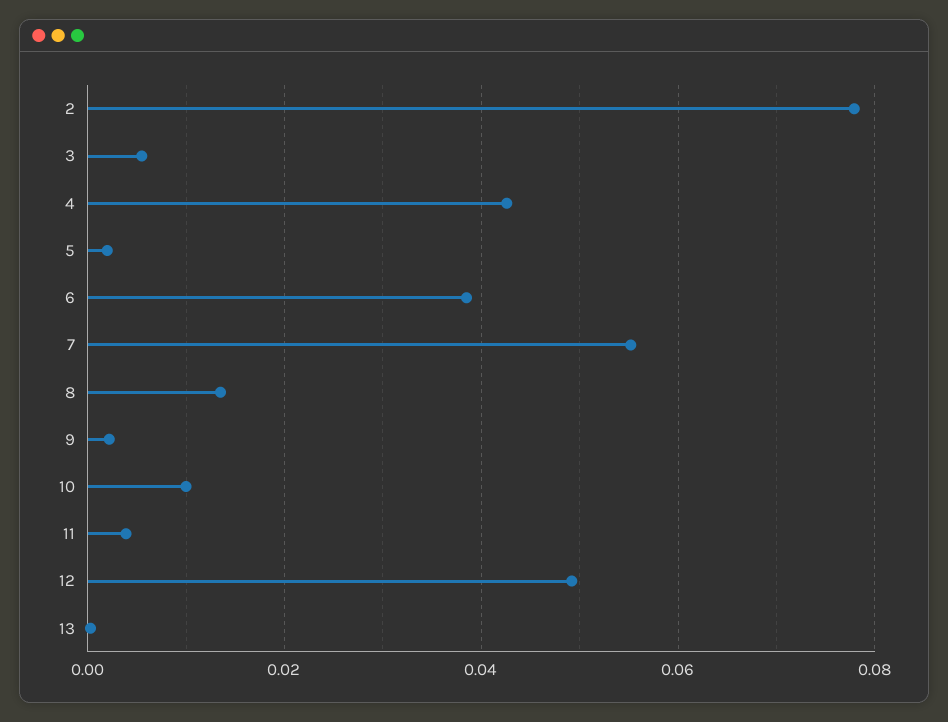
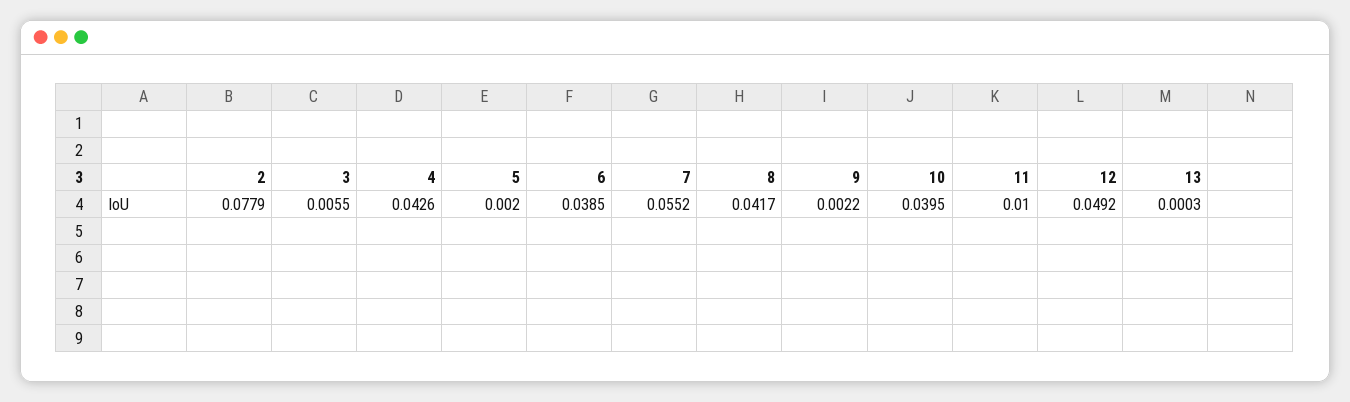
  {
    "2": 0.0779,
    "3": 0.0055,
    "4": 0.0426,
    "5": 0.002,
    "6": 0.0385,
    "7": 0.0552,
-   "8": 0.014,
+   "8": 0.0417,
    "9": 0.0022,
-   "10": 0.01,
+   "10": 0.0395,
-   "11": 0.004,
+   "11": 0.01,
    "12": 0.0492,
    "13": 0.0003
  }

